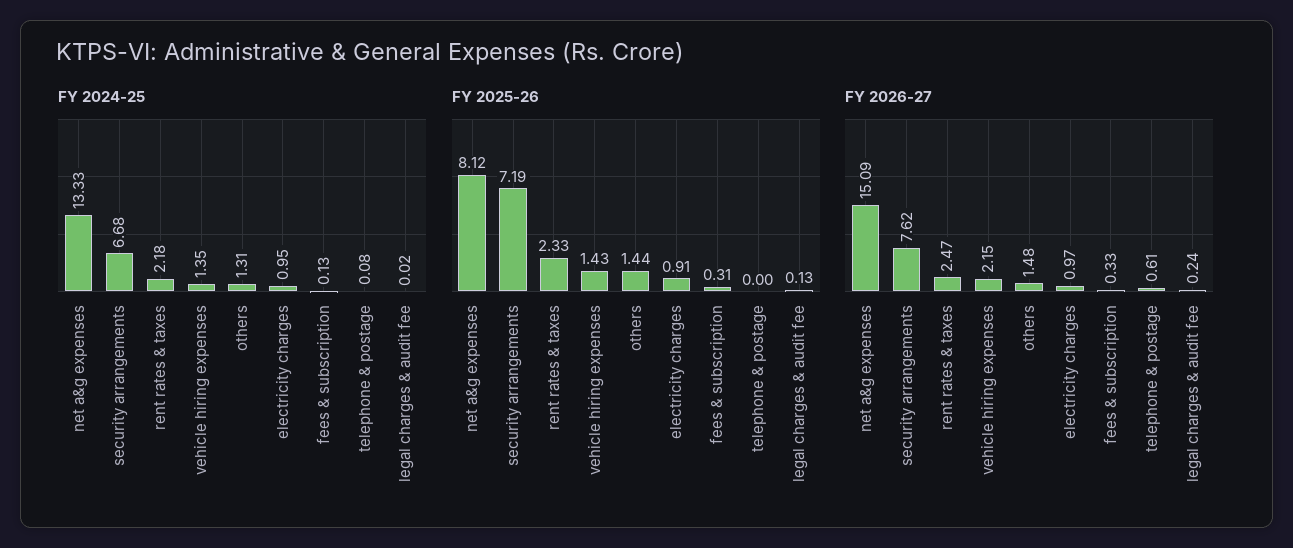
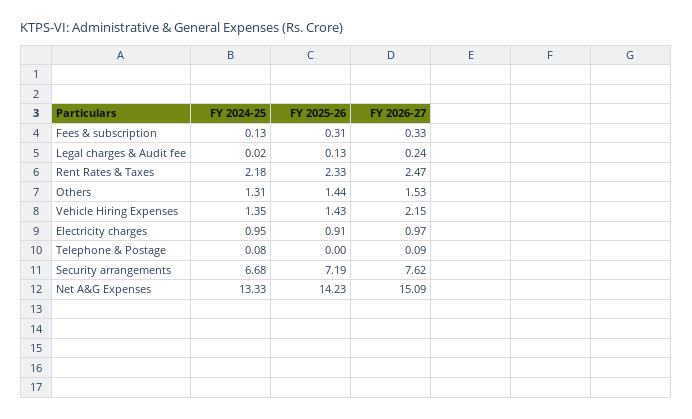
  {
    "FY 2024-25": {
      "net a&g expenses": 13.33,
      "security arrangements": 6.68,
      "rent rates & taxes": 2.18,
      "vehicle hiring expenses": 1.35,
      "others": 1.31,
      "electricity charges": 0.95,
      "fees & subscription": 0.13,
      "telephone & postage": 0.08,
      "legal charges & audit fee": 0.02
    },
    "FY 2025-26": {
-     "net a&g expenses": 8.12,
+     "net a&g expenses": 14.23,
      "security arrangements": 7.19,
      "rent rates & taxes": 2.33,
      "vehicle hiring expenses": 1.43,
      "others": 1.44,
      "electricity charges": 0.91,
      "fees & subscription": 0.31,
      "telephone & postage": 0,
      "legal charges & audit fee": 0.13
    },
    "FY 2026-27": {
      "net a&g expenses": 15.09,
      "security arrangements": 7.62,
      "rent rates & taxes": 2.47,
      "vehicle hiring expenses": 2.15,
-     "others": 1.48,
+     "others": 1.53,
      "electricity charges": 0.97,
      "fees & subscription": 0.33,
-     "telephone & postage": 0.61,
+     "telephone & postage": 0.09,
      "legal charges & audit fee": 0.24
    }
  }

